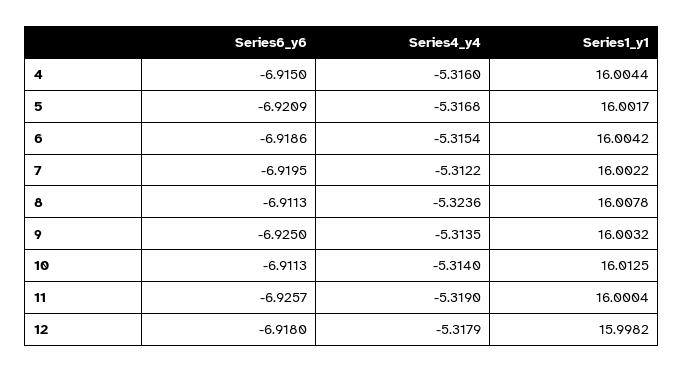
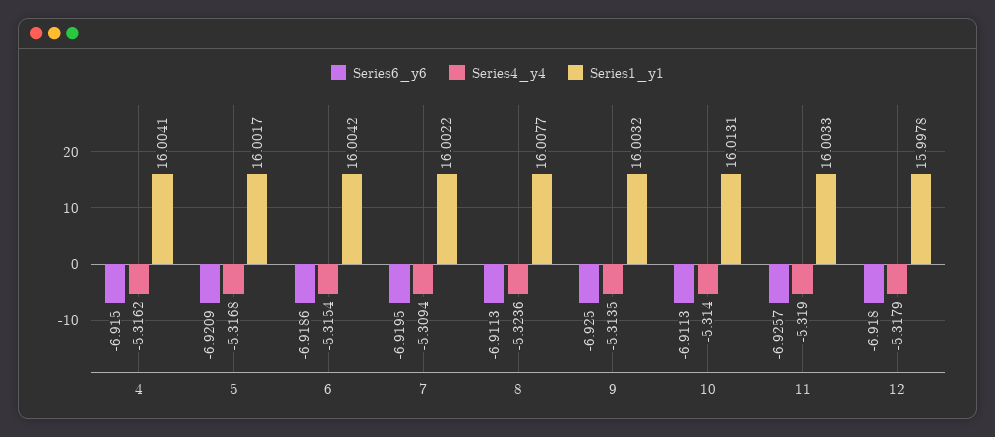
  {
    "Series6_y6": {
      "4": -6.915,
      "5": -6.9209,
      "6": -6.9186,
      "7": -6.9195,
      "8": -6.9113,
      "9": -6.925,
      "10": -6.9113,
      "11": -6.9257,
      "12": -6.918
    },
    "Series4_y4": {
-     "4": -5.316,
+     "4": -5.3162,
      "5": -5.3168,
      "6": -5.3154,
-     "7": -5.3122,
+     "7": -5.3094,
      "8": -5.3236,
      "9": -5.3135,
      "10": -5.314,
      "11": -5.319,
      "12": -5.3179
    },
    "Series1_y1": {
-     "4": 16.0044,
+     "4": 16.0041,
      "5": 16.0017,
      "6": 16.0042,
      "7": 16.0022,
-     "8": 16.0078,
+     "8": 16.0077,
      "9": 16.0032,
-     "10": 16.0125,
+     "10": 16.0131,
-     "11": 16.0004,
+     "11": 16.0033,
-     "12": 15.9982
+     "12": 15.9978
    }
  }

